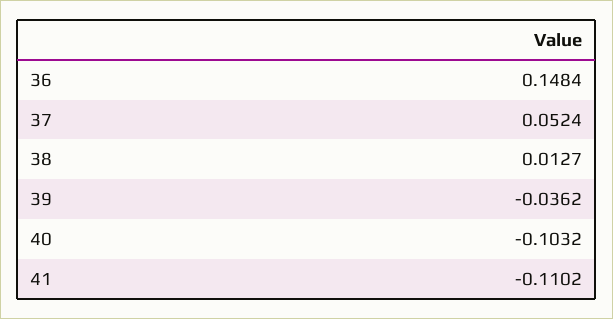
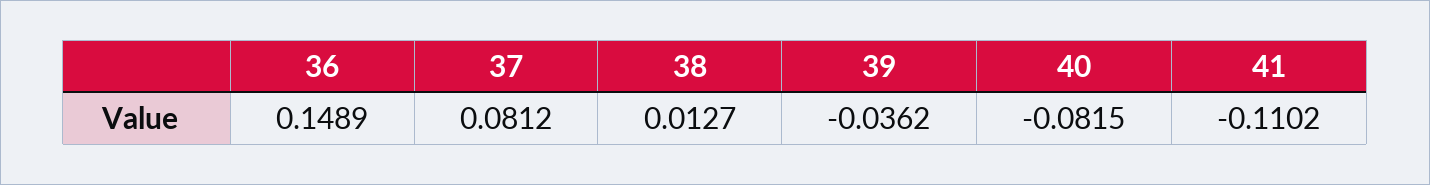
  {
-   "36": 0.1484,
+   "36": 0.1489,
-   "37": 0.0524,
+   "37": 0.0812,
    "38": 0.0127,
    "39": -0.0362,
-   "40": -0.1032,
+   "40": -0.0815,
    "41": -0.1102
  }

